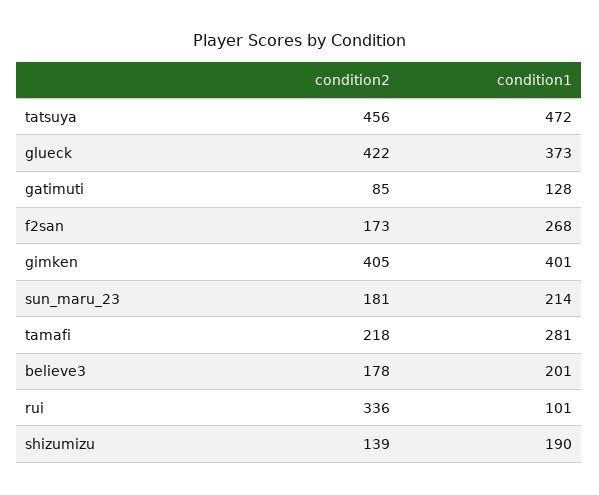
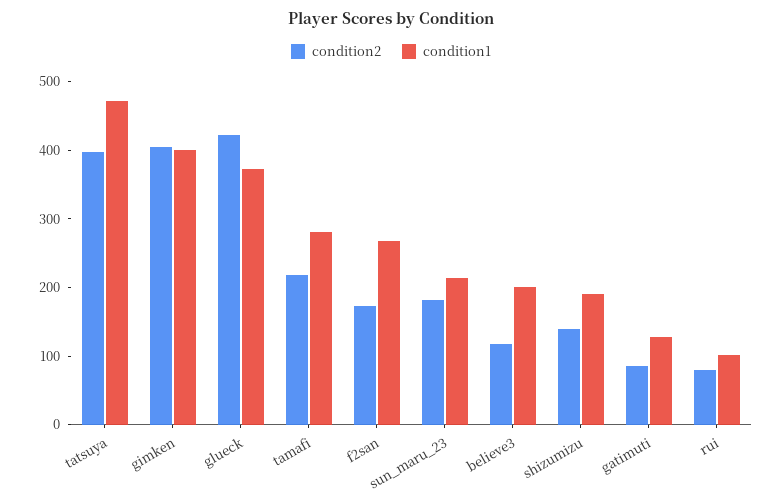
  {
    "condition2": {
-     "tatsuya": 456,
+     "tatsuya": 400,
      "glueck": 422,
      "gatimuti": 85,
      "f2san": 173,
      "gimken": 405,
      "sun_maru_23": 181,
      "tamafi": 218,
-     "believe3": 178,
+     "believe3": 120,
-     "rui": 336,
+     "rui": 80,
      "shizumizu": 139
    },
    "condition1": {
      "tatsuya": 472,
      "glueck": 373,
      "gatimuti": 128,
      "f2san": 268,
      "gimken": 401,
      "sun_maru_23": 214,
      "tamafi": 281,
      "believe3": 201,
      "rui": 101,
      "shizumizu": 190
    }
  }

